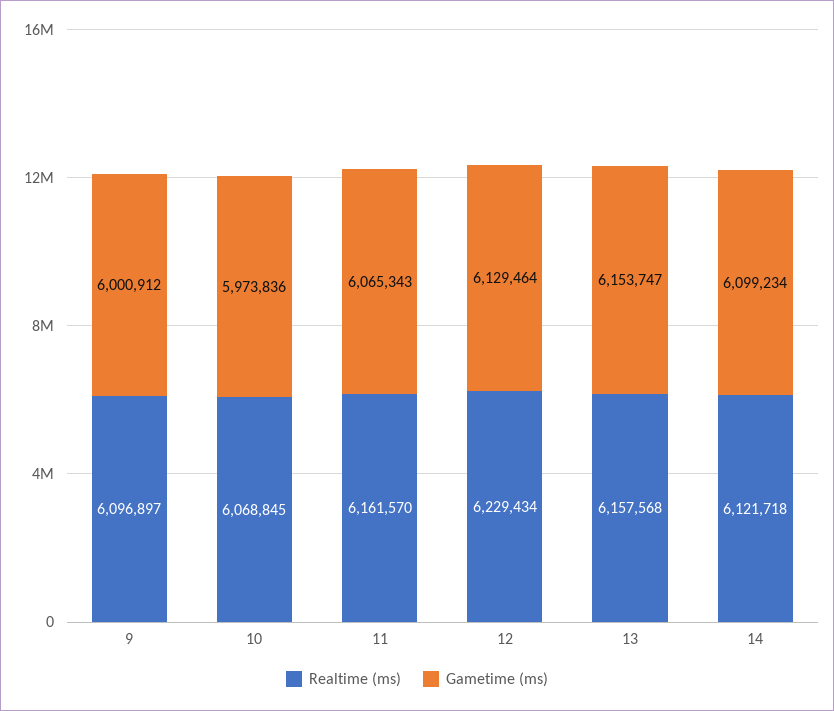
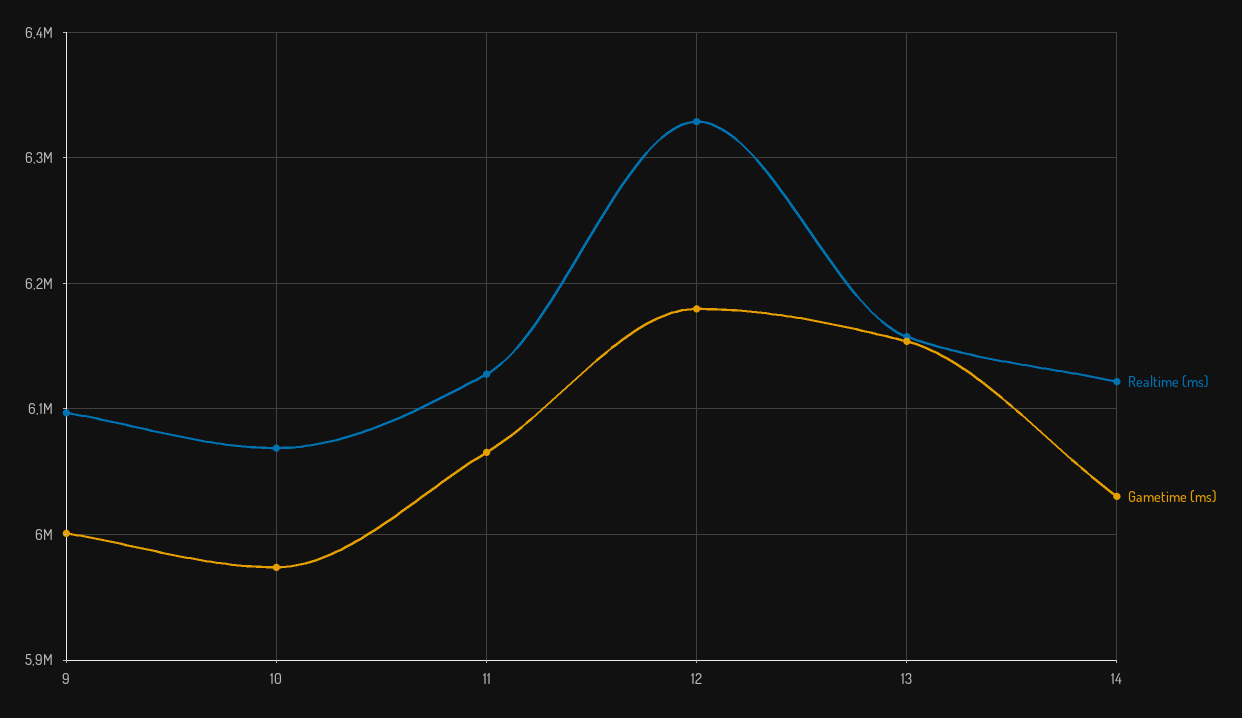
  {
    "Realtime (ms)": {
      "9": 6096897,
      "10": 6068845,
-     "11": 6161570,
+     "11": 6130000,
-     "12": 6229434,
+     "12": 6330000,
      "13": 6157568,
      "14": 6121718
    },
    "Gametime (ms)": {
      "9": 6000912,
      "10": 5973836,
      "11": 6065343,
-     "12": 6129464,
+     "12": 6180000,
      "13": 6153747,
-     "14": 6099234
+     "14": 6030000
    }
  }

